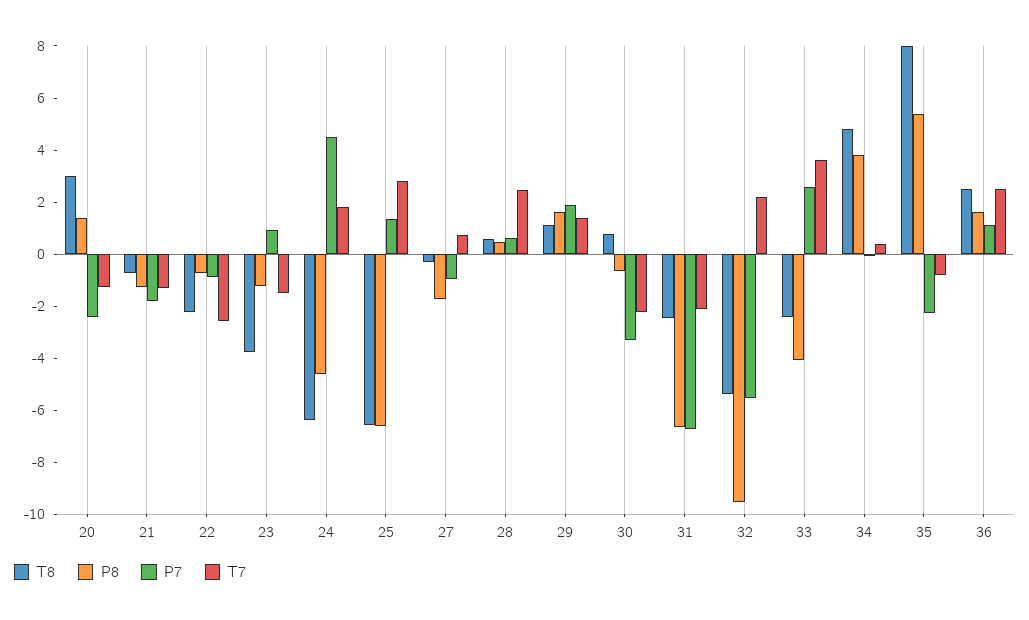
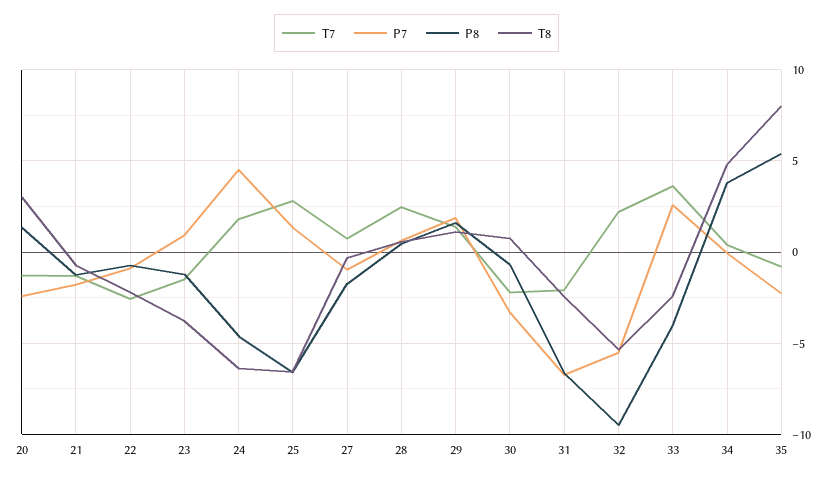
  {
    "T8": {
      "20": 3,
      "21": -0.5,
      "22": -2,
      "23": -4,
      "24": -6.5,
      "25": -6.5,
      "27": -0.5,
      "28": 0.5,
      "29": 1,
      "30": 1,
      "31": -2.5,
      "32": -5.5,
      "33": -2.5,
      "34": 5,
-     "35": 8,
+     "35": 8
-     "36": 2.5
    },
    "P8": {
      "20": 1.5,
      "21": -1,
      "22": -0.5,
      "23": -1,
      "24": -4.5,
      "25": -6.5,
      "27": -1.5,
      "28": 0.5,
      "29": 1.5,
      "30": -0.5,
      "31": -6.5,
      "32": -9.5,
      "33": -4,
      "34": 4,
-     "35": 5.5,
+     "35": 5.5
-     "36": 1.5
    },
    "P7": {
      "20": -2.5,
      "21": -2,
      "22": -1,
      "23": 1,
      "24": 4.5,
      "25": 1.5,
      "27": -1,
      "28": 0.5,
      "29": 2,
      "30": -3.5,
      "31": -6.5,
      "32": -5.5,
      "33": 2.5,
      "34": 0,
-     "35": -2.5,
+     "35": -2.5
-     "36": 1
    },
    "T7": {
      "20": -1.5,
      "21": -1.5,
      "22": -2.5,
      "23": -1.5,
      "24": 2,
      "25": 3,
      "27": 0.5,
      "28": 2.5,
      "29": 1.5,
      "30": -2,
      "31": -2,
      "32": 2,
      "33": 3.5,
      "34": 0.5,
-     "35": -1,
+     "35": -1
-     "36": 2.5
    }
  }

